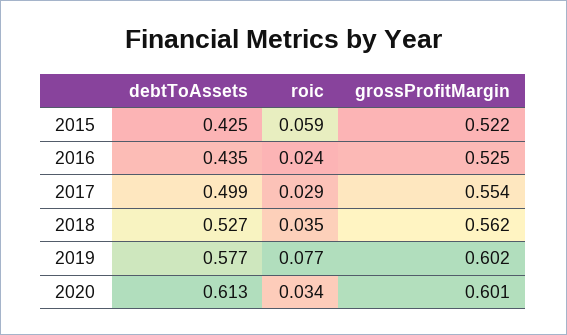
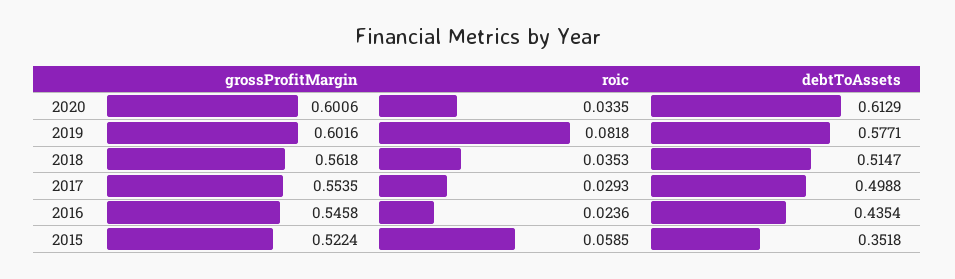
  {
    "debtToAssets": {
-     "2015": 0.425,
+     "2015": 0.3518,
      "2016": 0.4354,
      "2017": 0.4988,
-     "2018": 0.527,
+     "2018": 0.5147,
      "2019": 0.5771,
      "2020": 0.6129
    },
    "roic": {
      "2015": 0.0585,
      "2016": 0.0236,
      "2017": 0.0293,
      "2018": 0.0353,
-     "2019": 0.077,
+     "2019": 0.0818,
      "2020": 0.0335
    },
    "grossProfitMargin": {
      "2015": 0.5224,
-     "2016": 0.525,
+     "2016": 0.5458,
      "2017": 0.5535,
      "2018": 0.5618,
      "2019": 0.6016,
      "2020": 0.6006
    }
  }

